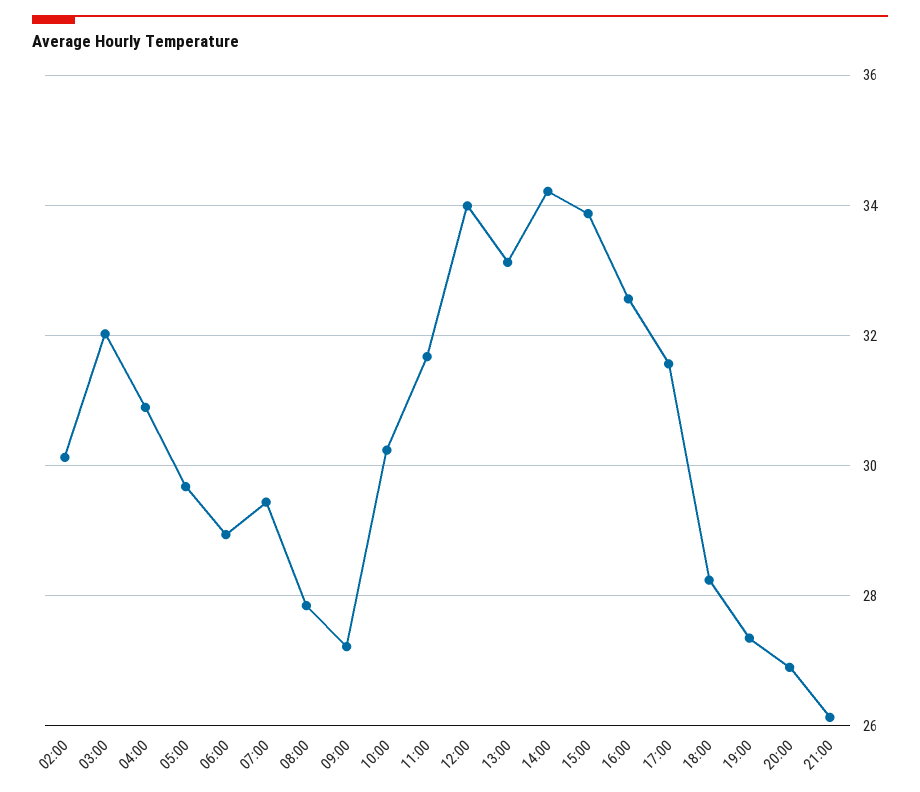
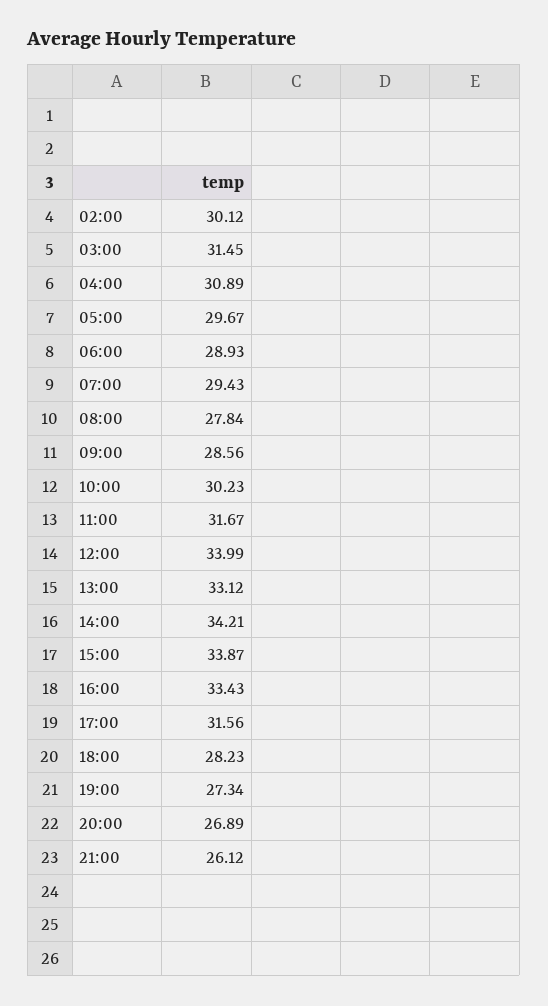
  {
    "02:00": 30.12,
-   "03:00": 32,
+   "03:00": 31.45,
    "04:00": 30.89,
    "05:00": 29.67,
    "06:00": 28.93,
    "07:00": 29.43,
    "08:00": 27.84,
-   "09:00": 27.2,
+   "09:00": 28.56,
    "10:00": 30.23,
    "11:00": 31.67,
    "12:00": 33.99,
    "13:00": 33.12,
    "14:00": 34.21,
    "15:00": 33.87,
-   "16:00": 32.6,
+   "16:00": 33.43,
    "17:00": 31.56,
    "18:00": 28.23,
    "19:00": 27.34,
    "20:00": 26.89,
    "21:00": 26.12
  }

